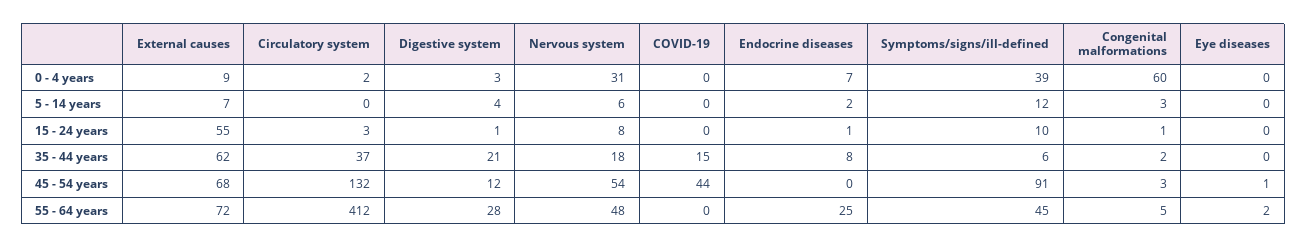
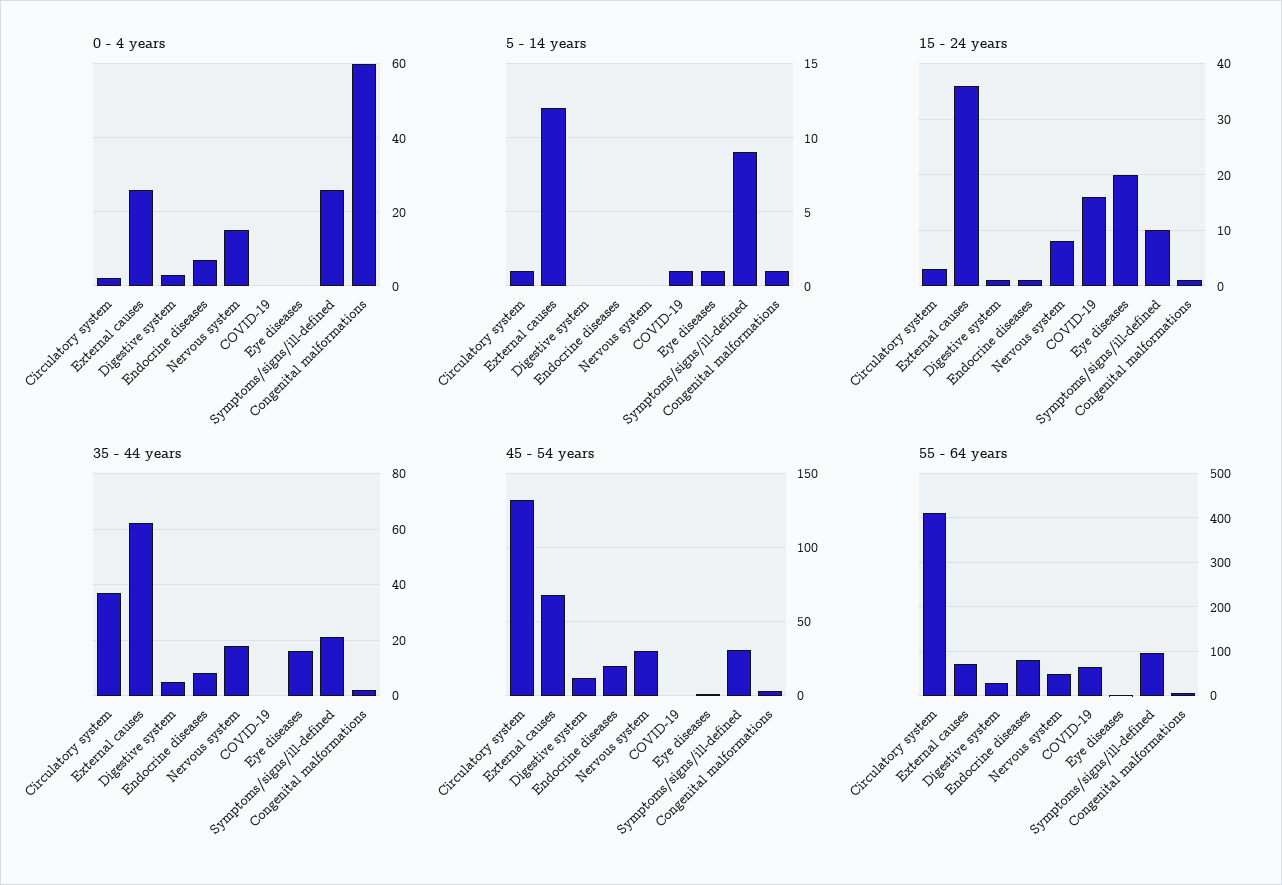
  {
    "0 - 4 years": {
-     "External causes": 9,
+     "External causes": 25,
      "Circulatory system": 2,
      "Digestive system": 3,
-     "Nervous system": 31,
+     "Nervous system": 15,
      "COVID-19": 0,
      "Endocrine diseases": 7,
-     "Symptoms/signs/ill-defined": 39,
+     "Symptoms/signs/ill-defined": 25,
      "Congenital malformations": 60,
      "Eye diseases": 0
    },
    "5 - 14 years": {
-     "External causes": 7,
+     "External causes": 12,
-     "Circulatory system": 0,
+     "Circulatory system": 1,
-     "Digestive system": 4,
+     "Digestive system": 0,
-     "Nervous system": 6,
+     "Nervous system": 0,
-     "COVID-19": 0,
+     "COVID-19": 1,
-     "Endocrine diseases": 2,
+     "Endocrine diseases": 0,
-     "Symptoms/signs/ill-defined": 12,
+     "Symptoms/signs/ill-defined": 9,
-     "Congenital malformations": 3,
+     "Congenital malformations": 1,
-     "Eye diseases": 0
+     "Eye diseases": 1
    },
    "15 - 24 years": {
-     "External causes": 55,
+     "External causes": 35,
      "Circulatory system": 3,
      "Digestive system": 1,
      "Nervous system": 8,
-     "COVID-19": 0,
+     "COVID-19": 15,
      "Endocrine diseases": 1,
      "Symptoms/signs/ill-defined": 10,
      "Congenital malformations": 1,
-     "Eye diseases": 0
+     "Eye diseases": 20
    },
    "35 - 44 years": {
      "External causes": 62,
      "Circulatory system": 37,
-     "Digestive system": 21,
+     "Digestive system": 5,
      "Nervous system": 18,
-     "COVID-19": 15,
+     "COVID-19": 0,
      "Endocrine diseases": 8,
-     "Symptoms/signs/ill-defined": 6,
+     "Symptoms/signs/ill-defined": 20,
      "Congenital malformations": 2,
-     "Eye diseases": 0
+     "Eye diseases": 15
    },
    "45 - 54 years": {
      "External causes": 68,
      "Circulatory system": 132,
      "Digestive system": 12,
-     "Nervous system": 54,
+     "Nervous system": 30,
-     "COVID-19": 44,
+     "COVID-19": 0,
-     "Endocrine diseases": 0,
+     "Endocrine diseases": 20,
-     "Symptoms/signs/ill-defined": 91,
+     "Symptoms/signs/ill-defined": 30,
      "Congenital malformations": 3,
      "Eye diseases": 1
    },
    "55 - 64 years": {
      "External causes": 72,
      "Circulatory system": 412,
      "Digestive system": 28,
      "Nervous system": 48,
-     "COVID-19": 0,
+     "COVID-19": 60,
-     "Endocrine diseases": 25,
+     "Endocrine diseases": 80,
-     "Symptoms/signs/ill-defined": 45,
+     "Symptoms/signs/ill-defined": 100,
      "Congenital malformations": 5,
      "Eye diseases": 2
    }
  }

